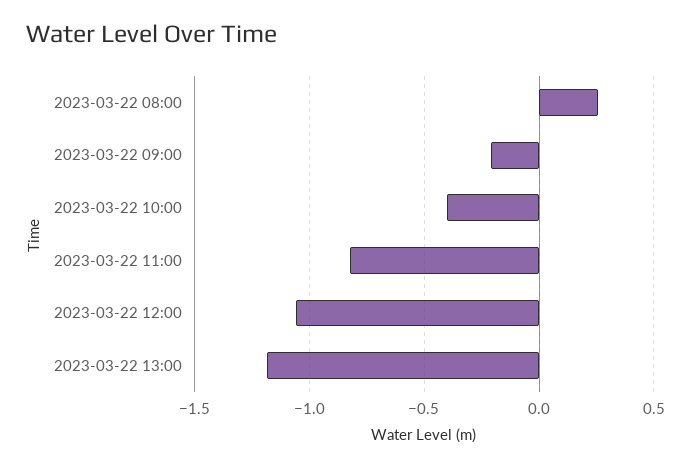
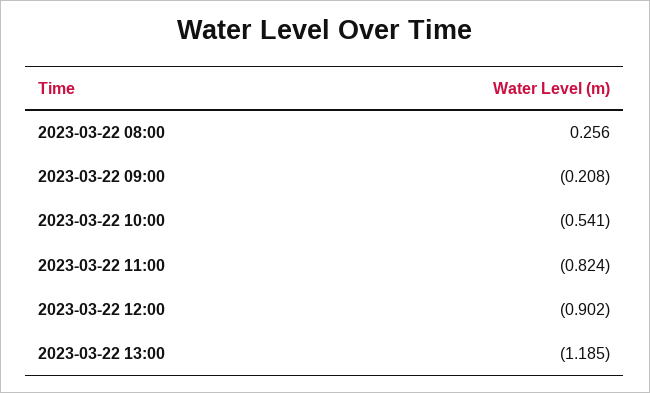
  {
    "2023-03-22 08:00": 0.256,
    "2023-03-22 09:00": -0.208,
-   "2023-03-22 10:00": -0.4,
+   "2023-03-22 10:00": -0.541,
    "2023-03-22 11:00": -0.824,
-   "2023-03-22 12:00": -1.05,
+   "2023-03-22 12:00": -0.902,
    "2023-03-22 13:00": -1.185
  }

